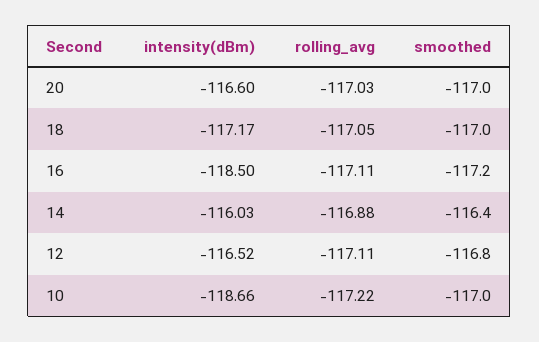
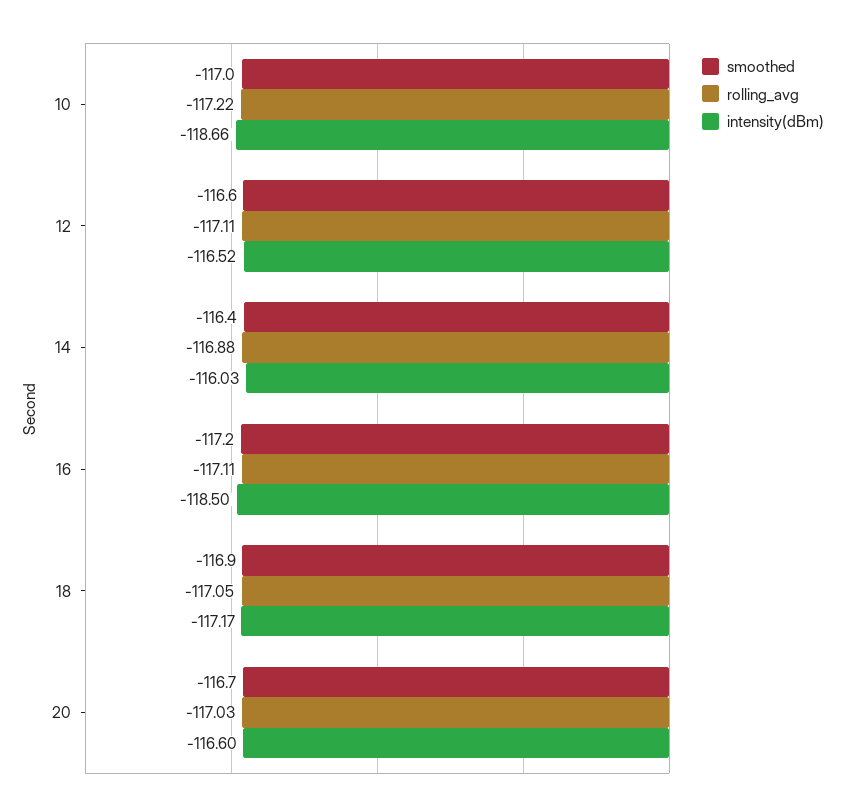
  {
    "intensity(dBm)": {
      "20": -116.6,
      "18": -117.17,
      "16": -118.5,
      "14": -116.03,
      "12": -116.52,
      "10": -118.66
    },
    "rolling_avg": {
      "20": -117.03,
      "18": -117.05,
      "16": -117.11,
      "14": -116.88,
      "12": -117.11,
      "10": -117.22
    },
    "smoothed": {
-     "20": -117,
+     "20": -116.7,
-     "18": -117,
+     "18": -116.9,
      "16": -117.2,
      "14": -116.4,
-     "12": -116.8,
+     "12": -116.6,
      "10": -117
    }
  }

